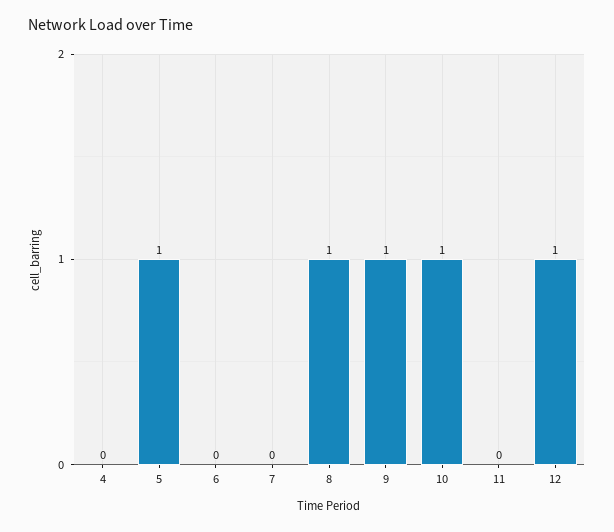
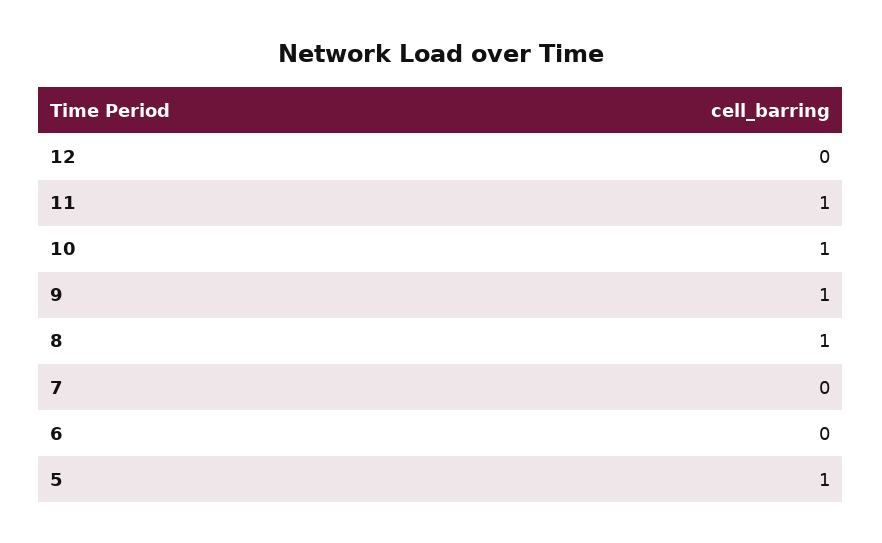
  {
-   "4": 0,
    "5": 1,
    "6": 0,
    "7": 0,
    "8": 1,
    "9": 1,
    "10": 1,
-   "11": 0,
+   "11": 1,
-   "12": 1
+   "12": 0
  }

